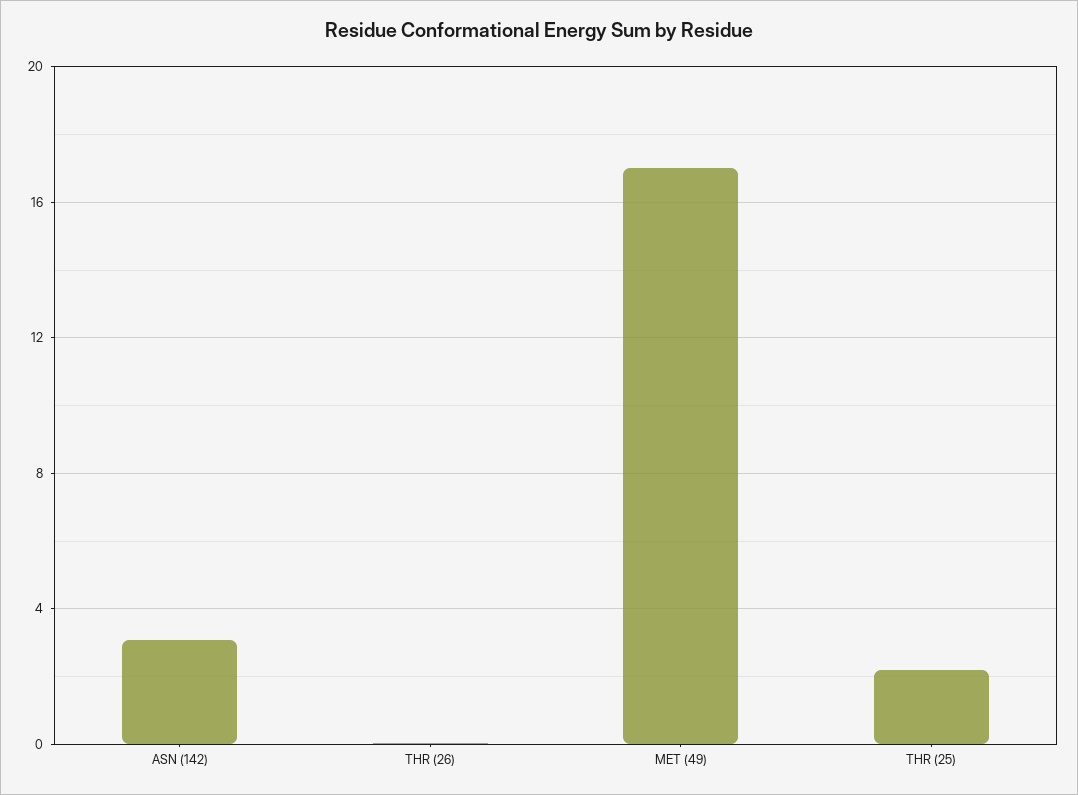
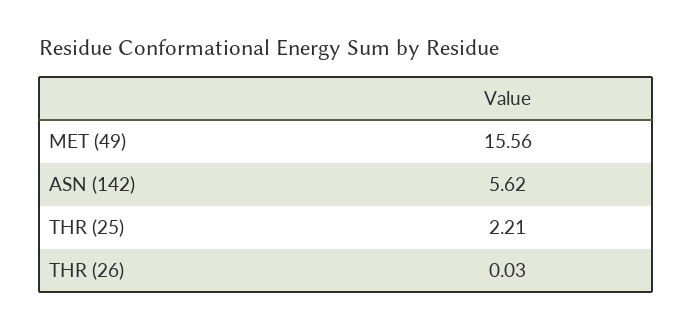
  {
-   "ASN (142)": 3,
+   "ASN (142)": 5.62,
    "THR (26)": 0.03,
-   "MET (49)": 17,
+   "MET (49)": 15.56,
    "THR (25)": 2.21
  }

